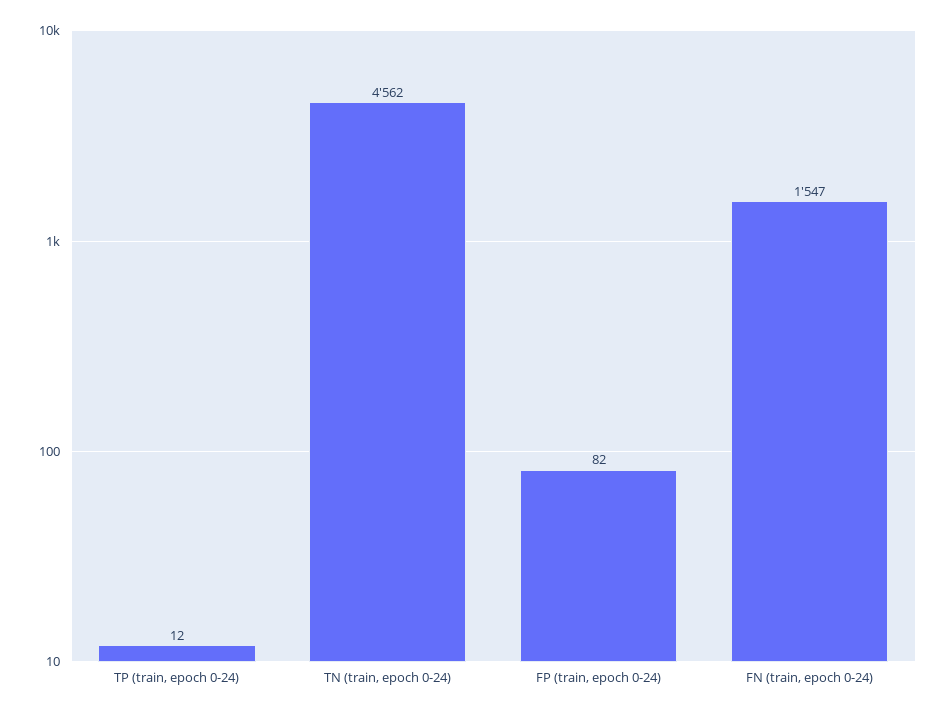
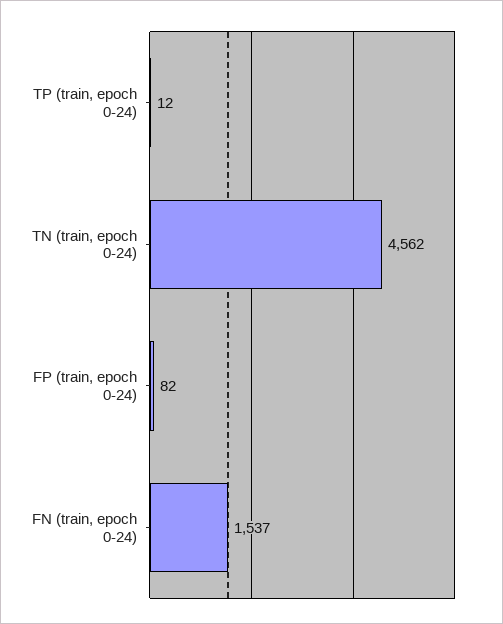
  {
    "TP (train, epoch 0-24)": 12,
    "TN (train, epoch 0-24)": 4562,
    "FP (train, epoch 0-24)": 82,
-   "FN (train, epoch 0-24)": 1547
+   "FN (train, epoch 0-24)": 1537
  }

